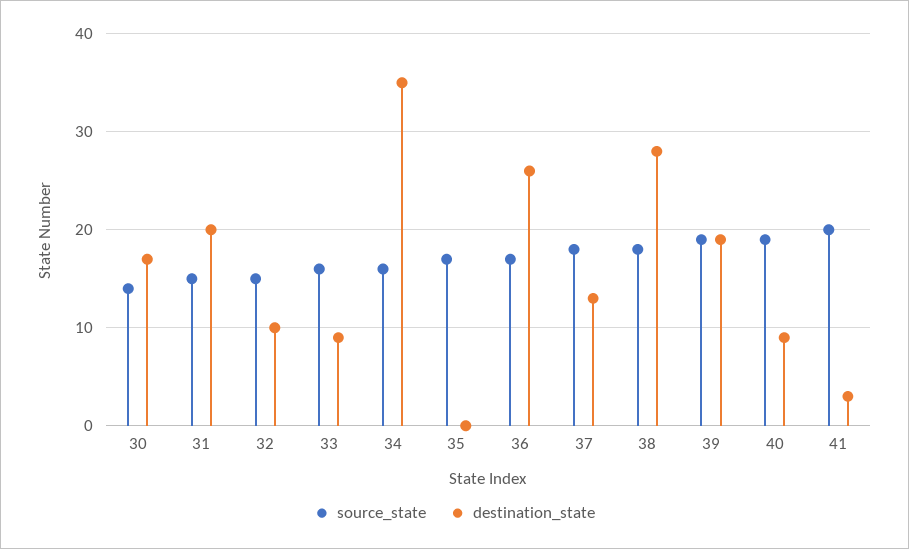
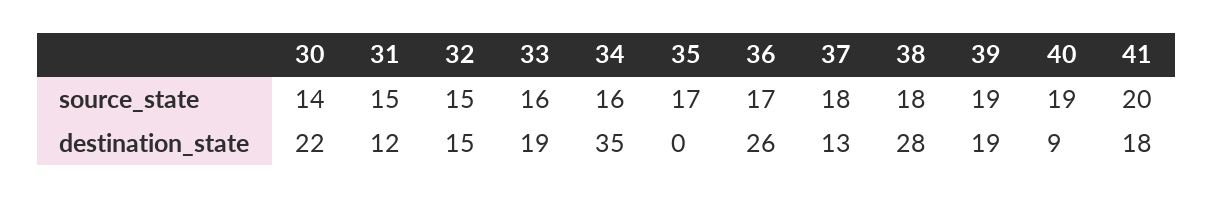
  {
    "source_state": {
      "30": 14,
      "31": 15,
      "32": 15,
      "33": 16,
      "34": 16,
      "35": 17,
      "36": 17,
      "37": 18,
      "38": 18,
      "39": 19,
      "40": 19,
      "41": 20
    },
    "destination_state": {
-     "30": 17,
+     "30": 22,
-     "31": 20,
+     "31": 12,
-     "32": 10,
+     "32": 15,
-     "33": 9,
+     "33": 19,
      "34": 35,
      "35": 0,
      "36": 26,
      "37": 13,
      "38": 28,
      "39": 19,
      "40": 9,
-     "41": 3
+     "41": 18
    }
  }

